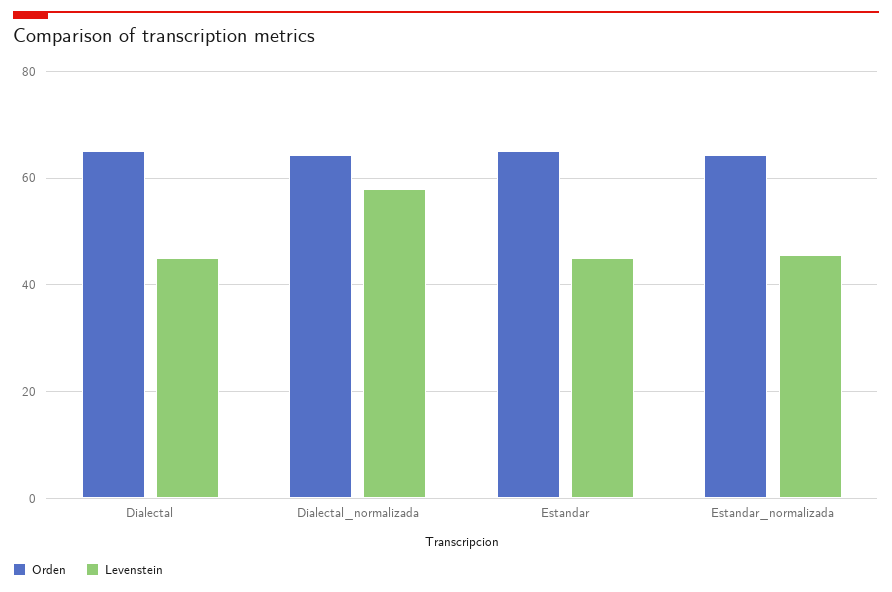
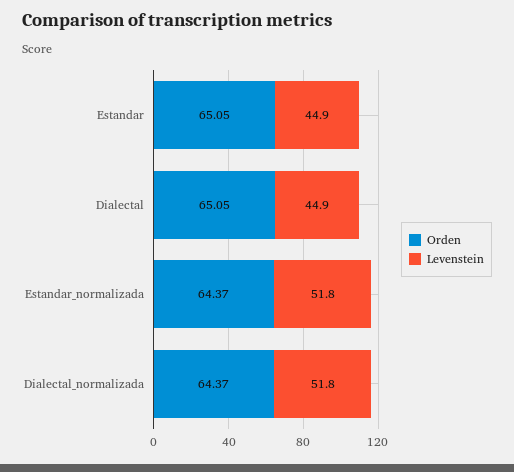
  {
    "Orden": {
      "Dialectal": 65.05,
      "Dialectal_normalizada": 64.37,
      "Estandar": 65.05,
      "Estandar_normalizada": 64.37
    },
    "Levenstein": {
      "Dialectal": 44.9,
-     "Dialectal_normalizada": 58,
+     "Dialectal_normalizada": 51.8,
      "Estandar": 44.9,
-     "Estandar_normalizada": 46
+     "Estandar_normalizada": 51.8
    }
  }

